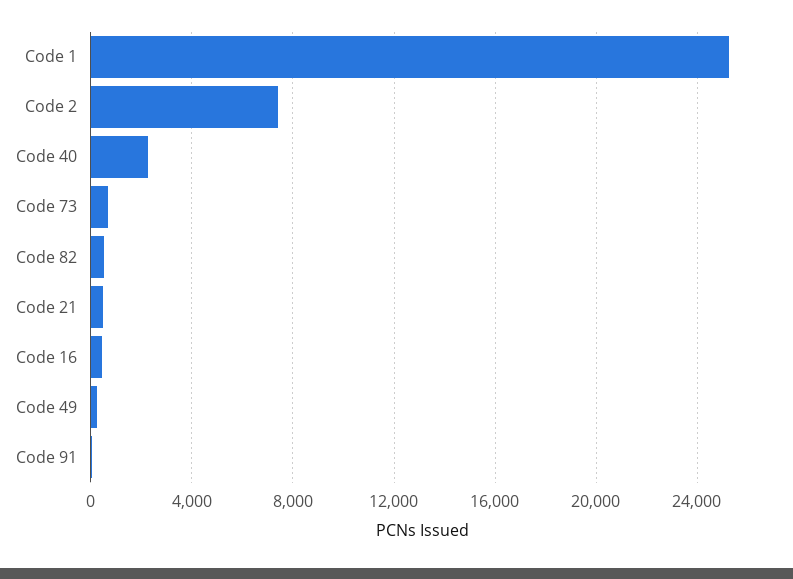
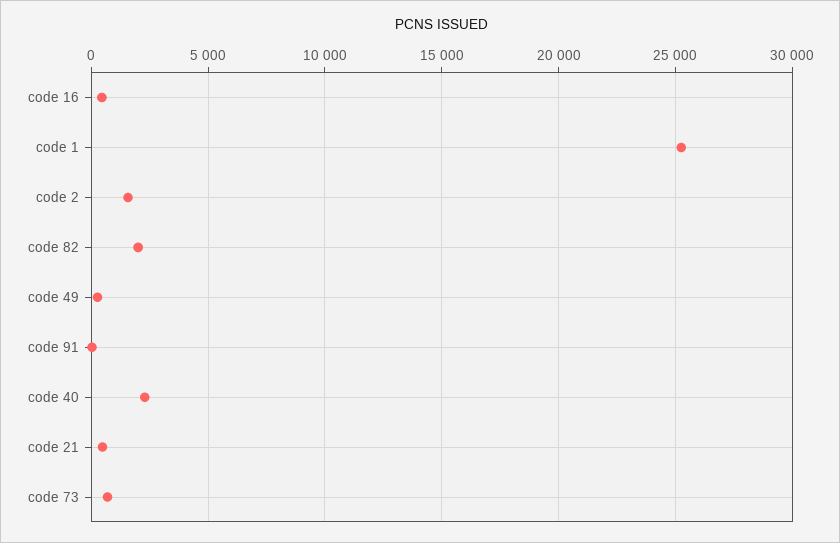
  {
    "Code 1": 25500,
-   "Code 2": 7500,
+   "Code 2": 1500,
    "Code 40": 2500,
    "Code 73": 500,
-   "Code 82": 500,
+   "Code 82": 2000,
    "Code 21": 500,
    "Code 16": 500,
    "Code 49": 500,
    "Code 91": 0
  }

